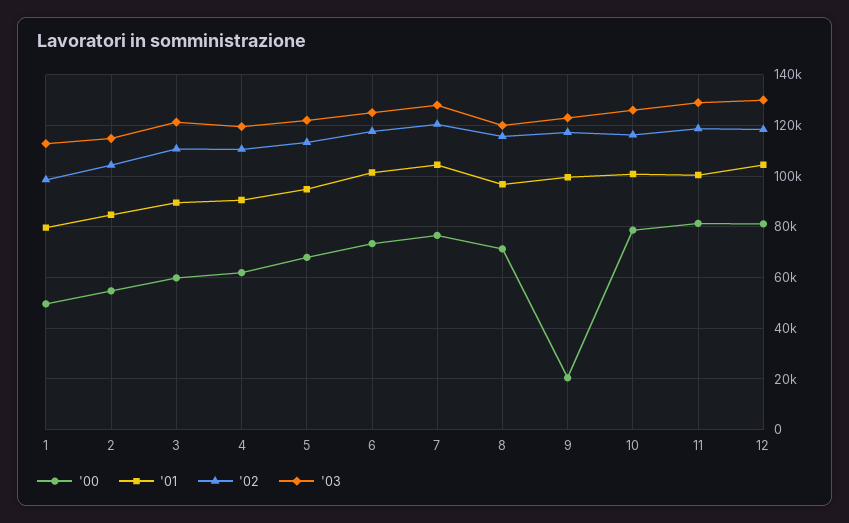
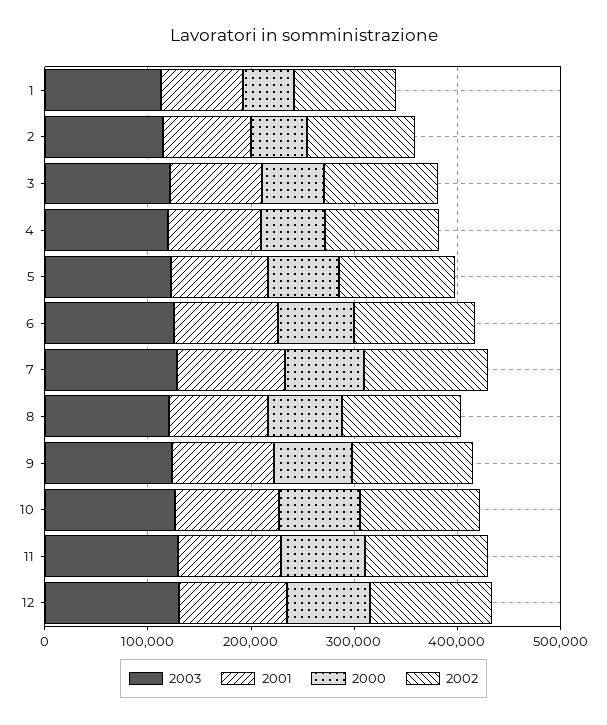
  {
    "'00": {
      "1": 50000,
      "2": 55000,
      "3": 60000,
      "4": 62500,
      "5": 67500,
      "6": 72500,
      "7": 77500,
      "8": 72500,
-     "9": 20000,
+     "9": 80000,
      "10": 77500,
      "11": 82500,
      "12": 80000
    },
    "'01": {
      "1": 80000,
      "2": 85000,
      "3": 90000,
      "4": 90000,
      "5": 95000,
      "6": 102500,
      "7": 105000,
      "8": 97500,
      "9": 100000,
      "10": 100000,
      "11": 100000,
      "12": 105000
    },
    "'02": {
      "1": 97500,
      "2": 105000,
      "3": 110000,
      "4": 110000,
      "5": 112500,
      "6": 117500,
      "7": 120000,
      "8": 115000,
      "9": 117500,
      "10": 115000,
      "11": 117500,
      "12": 117500
    },
    "'03": {
      "1": 112500,
      "2": 115000,
      "3": 122500,
      "4": 120000,
      "5": 122500,
      "6": 125000,
      "7": 127500,
      "8": 120000,
      "9": 122500,
      "10": 125000,
      "11": 130000,
      "12": 130000
    }
  }

